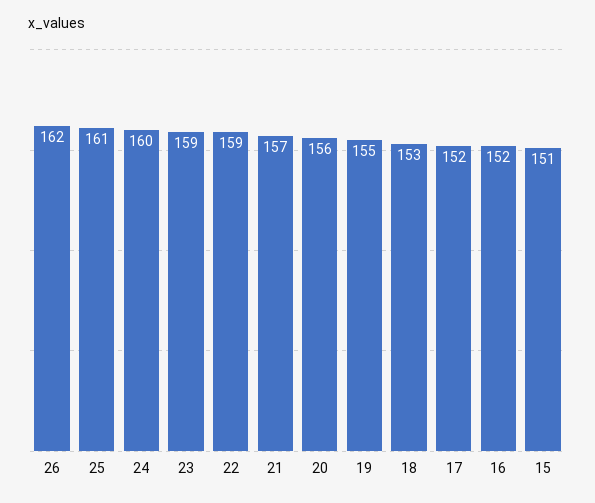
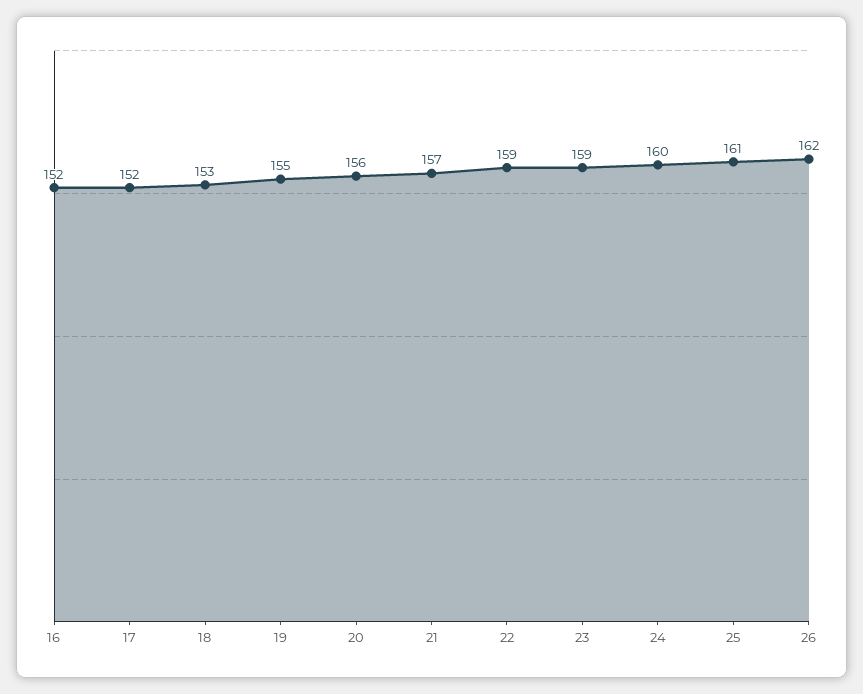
  {
    "26": 162,
    "25": 161,
    "24": 160,
    "23": 159,
    "22": 159,
    "21": 157,
    "20": 156,
    "19": 155,
    "18": 153,
    "17": 152,
-   "16": 152,
+   "16": 152
-   "15": 151
  }

